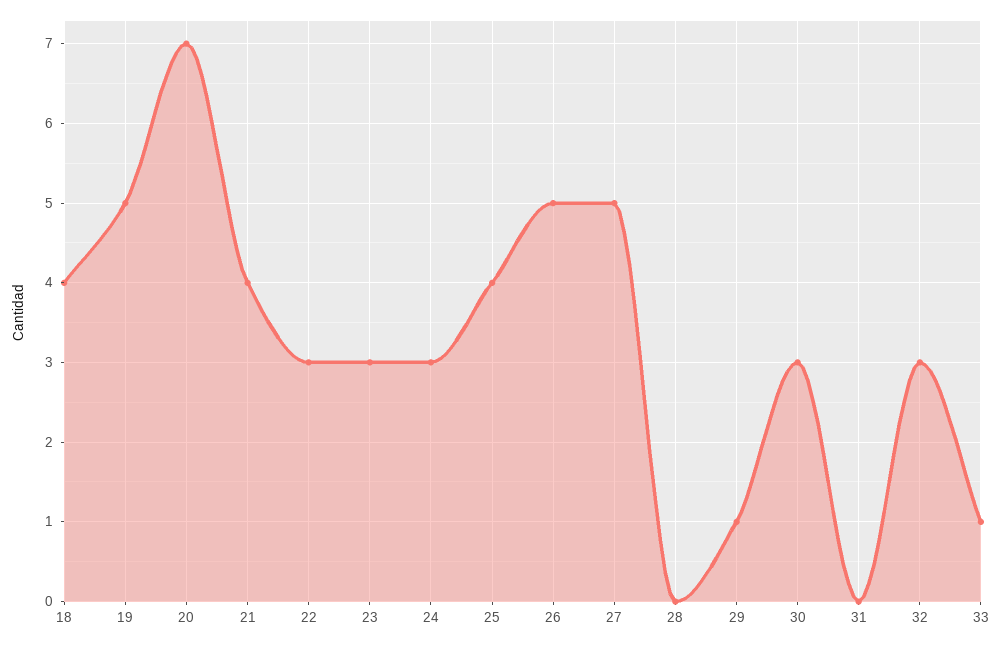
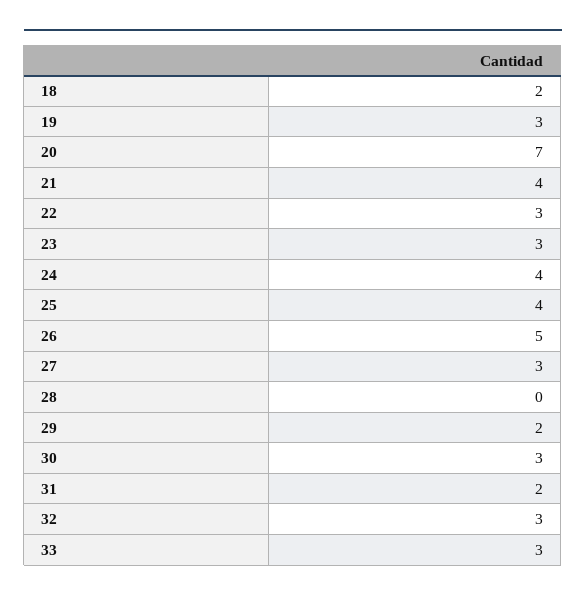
  {
-   "18": 4,
+   "18": 2,
-   "19": 5,
+   "19": 3,
    "20": 7,
    "21": 4,
    "22": 3,
    "23": 3,
-   "24": 3,
+   "24": 4,
    "25": 4,
    "26": 5,
-   "27": 5,
+   "27": 3,
    "28": 0,
-   "29": 1,
+   "29": 2,
    "30": 3,
-   "31": 0,
+   "31": 2,
    "32": 3,
-   "33": 1
+   "33": 3
  }

